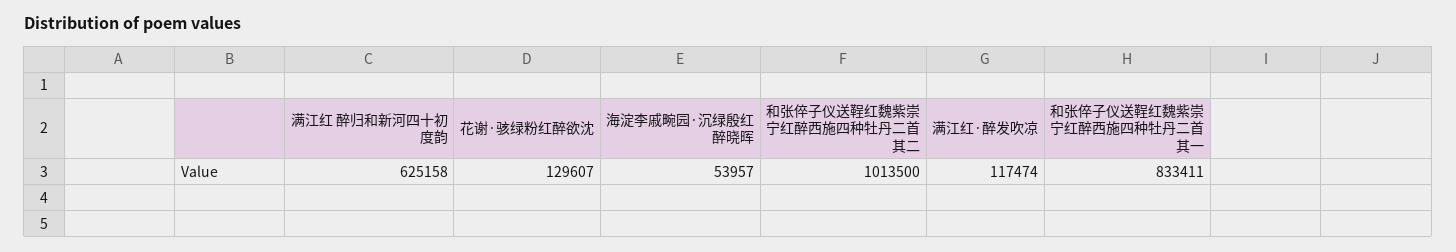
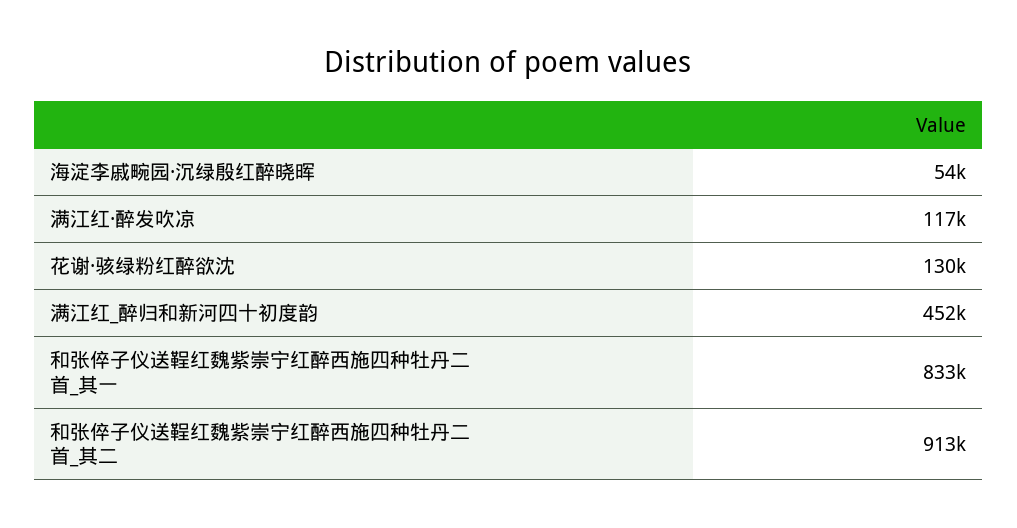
  {
-   "满江红 醉归和新河四十初度韵": 625158,
+   "满江红 醉归和新河四十初度韵": 452000,
    "花谢·骇绿粉红醉欲沈": 129607,
    "海淀李戚畹园·沉绿殷红醉晓晖": 53957,
-   "和张倅子仪送鞓红魏紫崇宁红醉西施四种牡丹二首 其二": 1013500,
+   "和张倅子仪送鞓红魏紫崇宁红醉西施四种牡丹二首 其二": 913000,
    "满江红·醉发吹凉": 117474,
    "和张倅子仪送鞓红魏紫崇宁红醉西施四种牡丹二首 其一": 833411
  }

